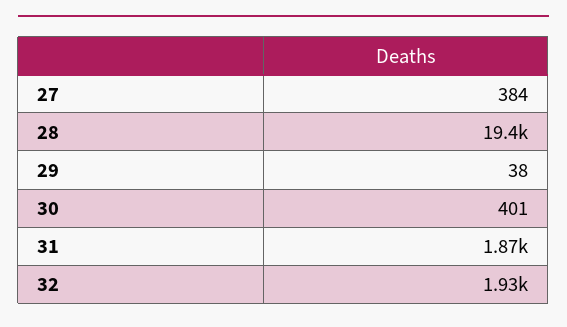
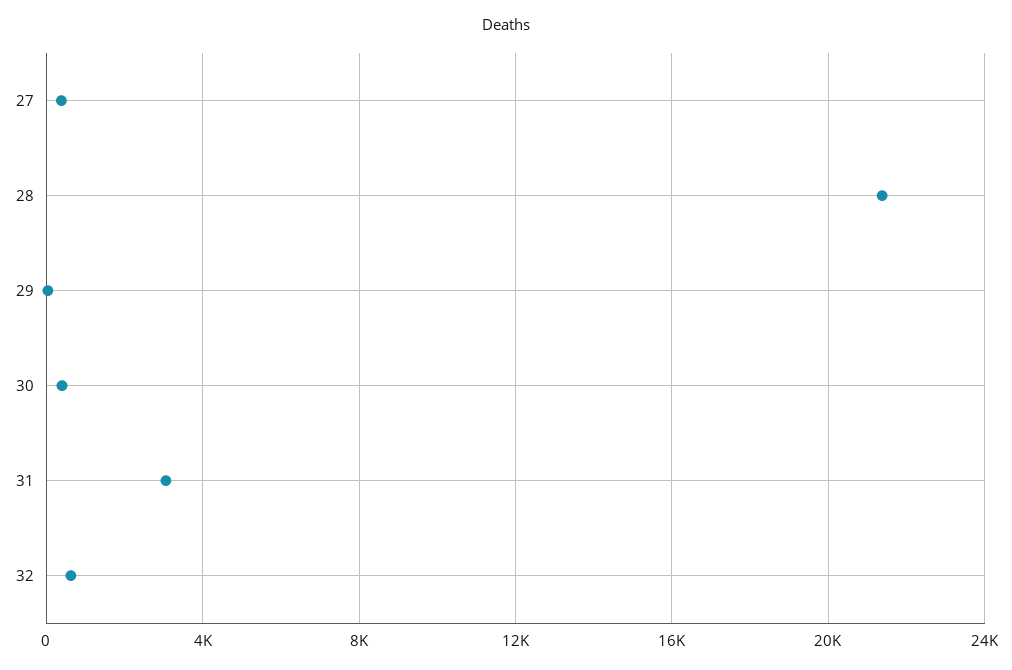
  {
    "27": 384,
-   "28": 19400,
+   "28": 21500,
    "29": 38,
    "30": 401,
-   "31": 1870,
+   "31": 3000,
-   "32": 1930
+   "32": 500
  }

